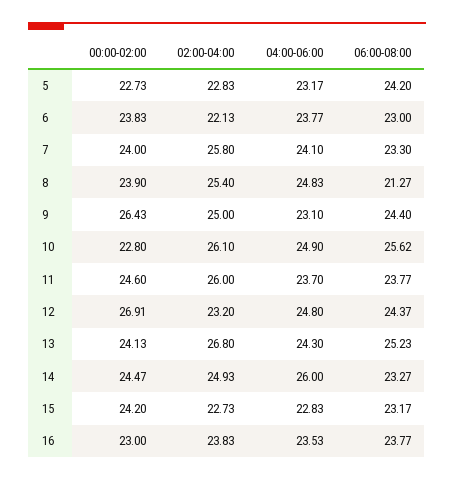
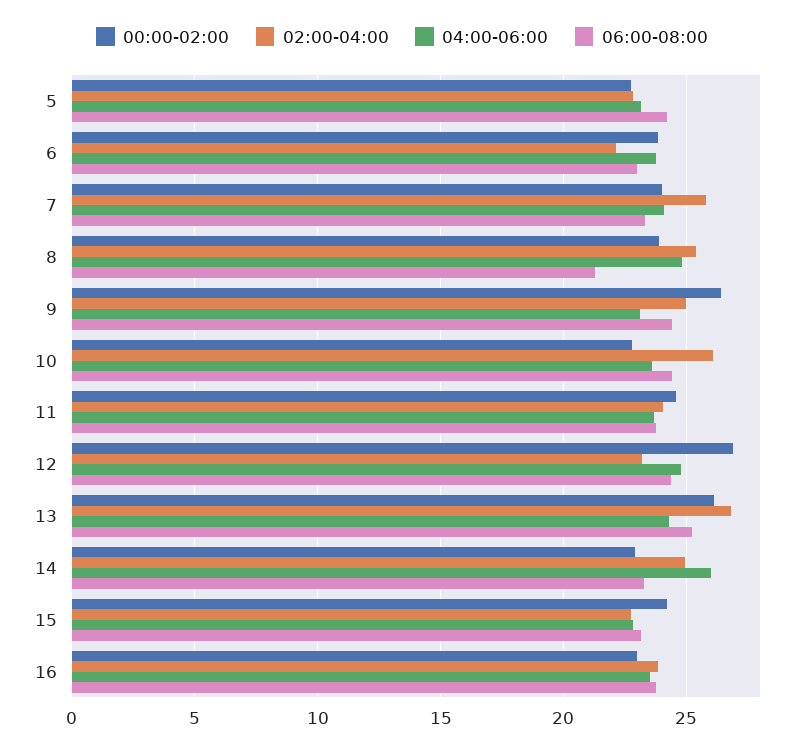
  {
    "00:00-02:00": {
      "5": 22.73,
      "6": 23.83,
      "7": 24,
      "8": 23.9,
      "9": 26.43,
      "10": 22.8,
      "11": 24.6,
      "12": 26.91,
-     "13": 24.13,
+     "13": 26,
-     "14": 24.47,
+     "14": 23,
      "15": 24.2,
      "16": 23
    },
    "02:00-04:00": {
      "5": 22.83,
      "6": 22.13,
      "7": 25.8,
      "8": 25.4,
      "9": 25,
      "10": 26.1,
-     "11": 26,
+     "11": 24,
      "12": 23.2,
      "13": 26.8,
      "14": 24.93,
      "15": 22.73,
      "16": 23.83
    },
    "04:00-06:00": {
      "5": 23.17,
      "6": 23.77,
      "7": 24.1,
      "8": 24.83,
      "9": 23.1,
-     "10": 24.9,
+     "10": 23.5,
      "11": 23.7,
      "12": 24.8,
      "13": 24.3,
      "14": 26,
      "15": 22.83,
      "16": 23.53
    },
    "06:00-08:00": {
      "5": 24.2,
      "6": 23,
      "7": 23.3,
      "8": 21.27,
      "9": 24.4,
-     "10": 25.62,
+     "10": 24.5,
      "11": 23.77,
      "12": 24.37,
      "13": 25.23,
      "14": 23.27,
      "15": 23.17,
      "16": 23.77
    }
  }

